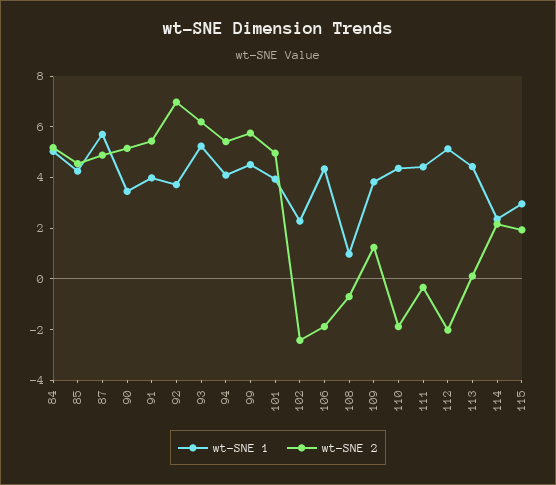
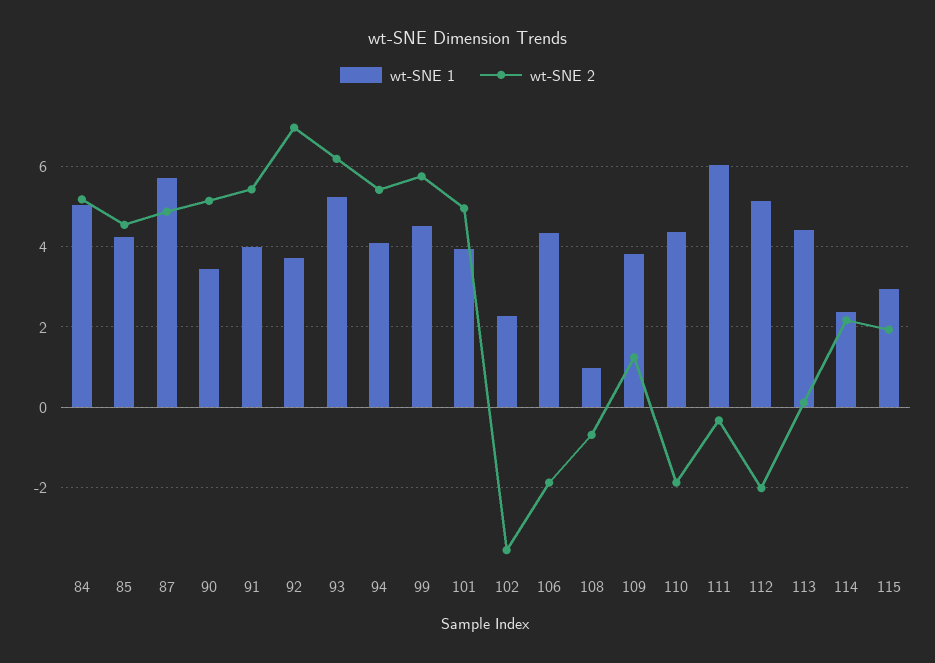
  {
    "wt-SNE 1": {
      "84": 5,
      "85": 4.2,
      "87": 5.8,
      "90": 3.4,
      "91": 4,
      "92": 3.8,
      "93": 5.2,
      "94": 4,
      "99": 4.6,
      "101": 4,
      "102": 2.2,
      "106": 4.4,
      "108": 1,
      "109": 3.8,
      "110": 4.4,
-     "111": 4.5,
+     "111": 6,
      "112": 5.2,
      "113": 4.4,
      "114": 2.4,
      "115": 3
    },
    "wt-SNE 2": {
      "84": 5.2,
      "85": 4.6,
      "87": 4.8,
      "90": 5.2,
      "91": 5.4,
      "92": 7,
      "93": 6.2,
      "94": 5.4,
      "99": 5.8,
      "101": 5,
-     "102": -2.5,
+     "102": -3.6,
      "106": -1.8,
      "108": -0.6,
      "109": 1.2,
      "110": -1.8,
      "111": -0.4,
      "112": -2,
      "113": 0.2,
      "114": 2.2,
      "115": 2
    }
  }

